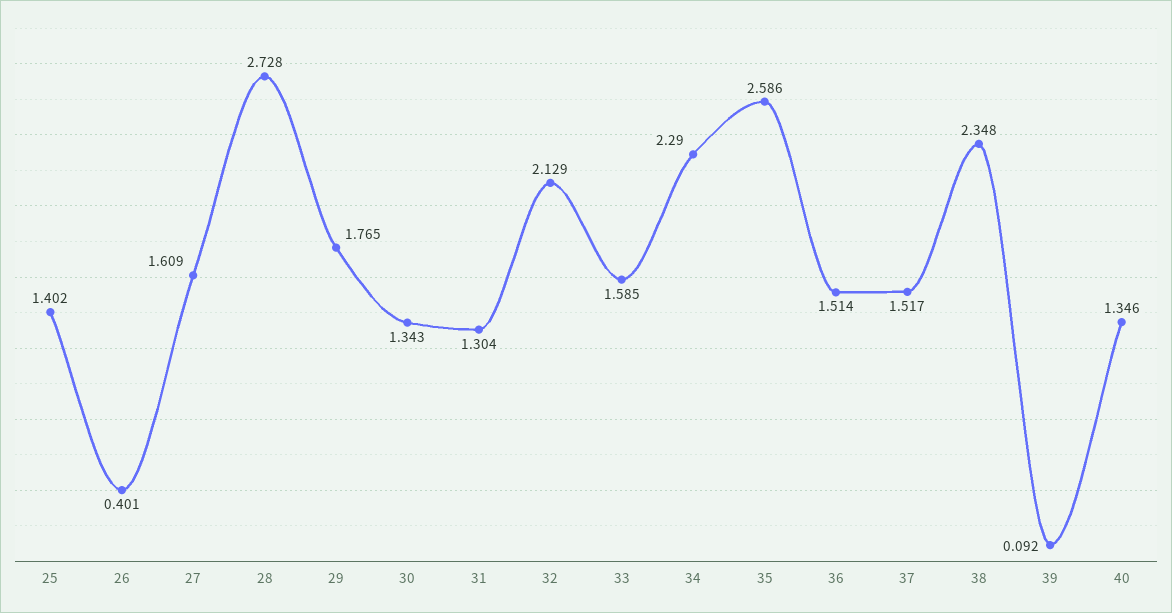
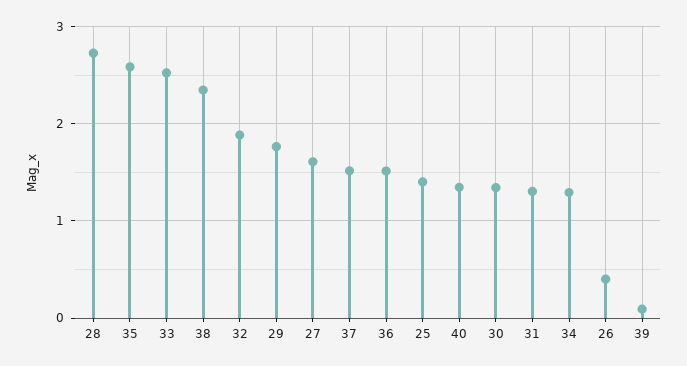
  {
    "25": 1.402,
    "26": 0.401,
    "27": 1.609,
    "28": 2.728,
    "29": 1.765,
    "30": 1.343,
    "31": 1.304,
-   "32": 2.129,
+   "32": 1.9,
-   "33": 1.585,
+   "33": 2.5,
-   "34": 2.29,
+   "34": 1.3,
    "35": 2.586,
    "36": 1.514,
    "37": 1.517,
    "38": 2.348,
    "39": 0.092,
    "40": 1.346
  }

